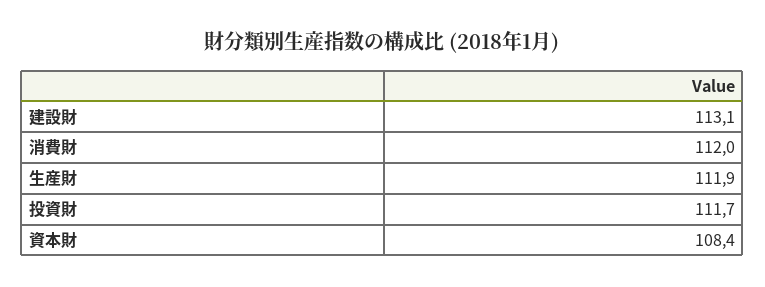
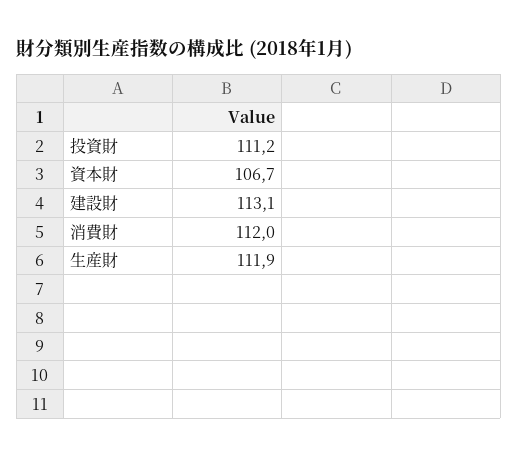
  {
    "建設財": 113.1,
    "消費財": 112,
    "生産財": 111.9,
-   "投資財": 111.7,
+   "投資財": 111.2,
-   "資本財": 108.4
+   "資本財": 106.7
  }

